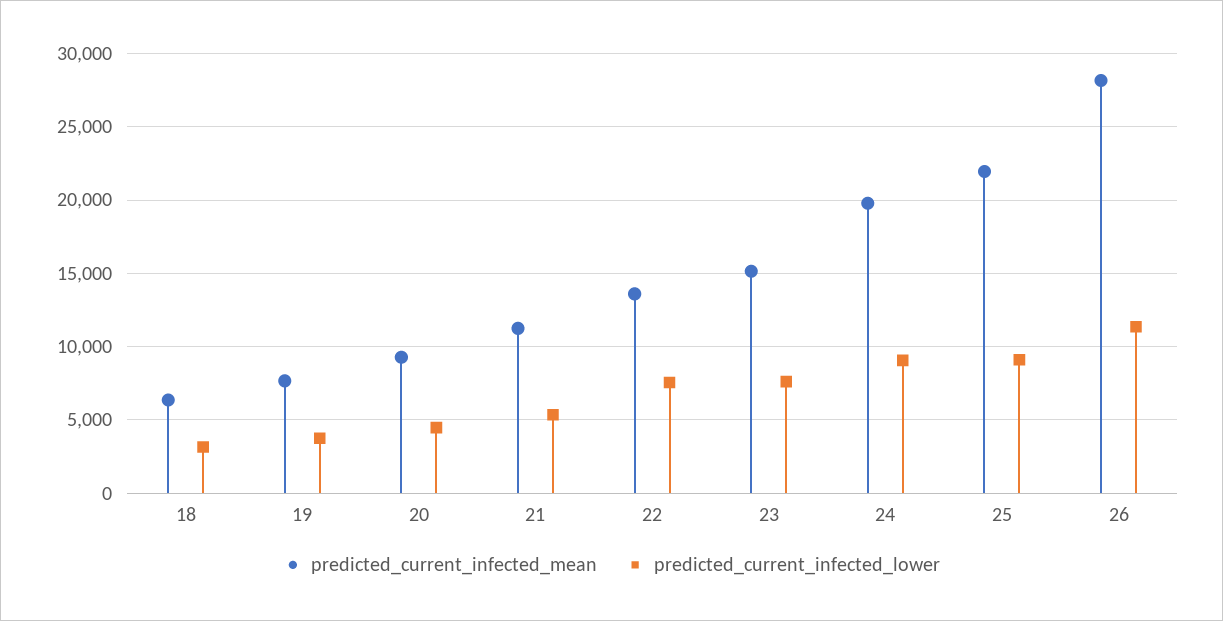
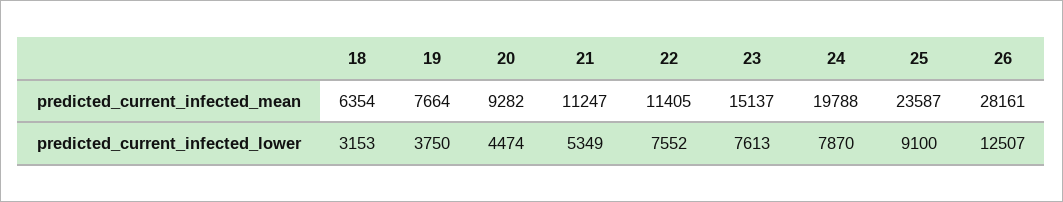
  {
    "predicted_current_infected_mean": {
      "18": 6354,
      "19": 7664,
      "20": 9282,
      "21": 11247,
-     "22": 13500,
+     "22": 11405,
      "23": 15137,
      "24": 19788,
-     "25": 22000,
+     "25": 23587,
      "26": 28161
    },
    "predicted_current_infected_lower": {
      "18": 3153,
      "19": 3750,
      "20": 4474,
      "21": 5349,
      "22": 7552,
      "23": 7613,
-     "24": 9000,
+     "24": 7870,
      "25": 9100,
-     "26": 11500
+     "26": 12507
    }
  }

